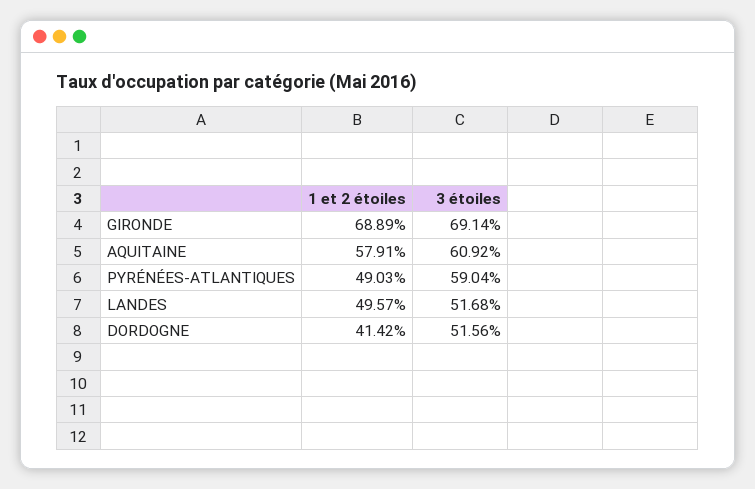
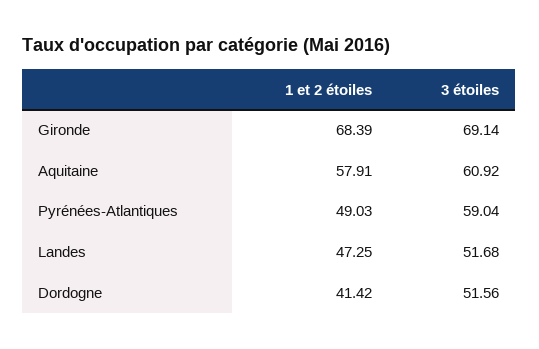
  {
    "1 et 2 étoiles": {
-     "GIRONDE": 68.89,
+     "GIRONDE": 68.39,
      "AQUITAINE": 57.91,
      "PYRÉNÉES-ATLANTIQUES": 49.03,
-     "LANDES": 49.57,
+     "LANDES": 47.25,
      "DORDOGNE": 41.42
    },
    "3 étoiles": {
      "GIRONDE": 69.14,
      "AQUITAINE": 60.92,
      "PYRÉNÉES-ATLANTIQUES": 59.04,
      "LANDES": 51.68,
      "DORDOGNE": 51.56
    }
  }

